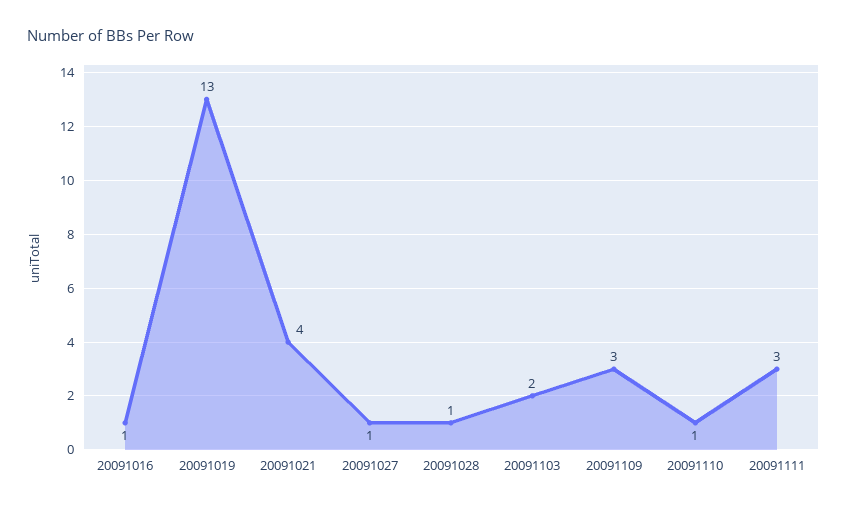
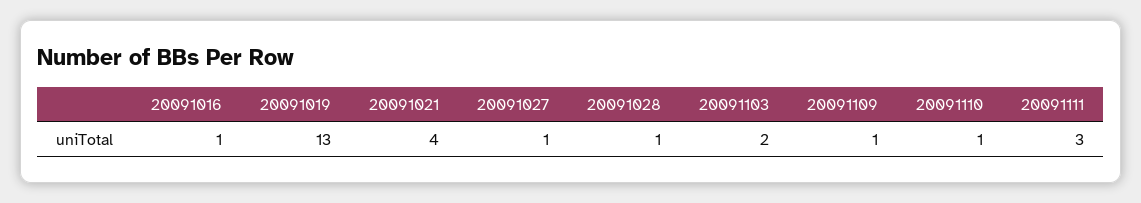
  {
    "20091016": 1,
    "20091019": 13,
    "20091021": 4,
    "20091027": 1,
    "20091028": 1,
    "20091103": 2,
-   "20091109": 3,
+   "20091109": 1,
    "20091110": 1,
    "20091111": 3
  }

